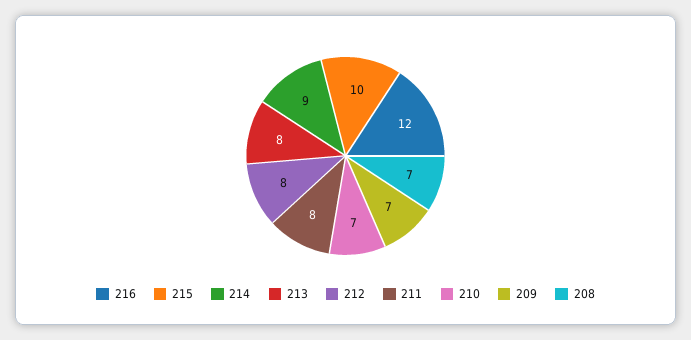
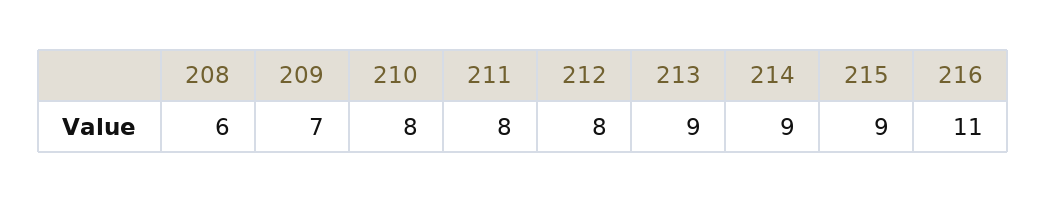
  {
-   "216": 12,
+   "216": 11,
-   "215": 10,
+   "215": 9,
    "214": 9,
-   "213": 8,
+   "213": 9,
    "212": 8,
    "211": 8,
-   "210": 7,
+   "210": 8,
    "209": 7,
-   "208": 7
+   "208": 6
  }

